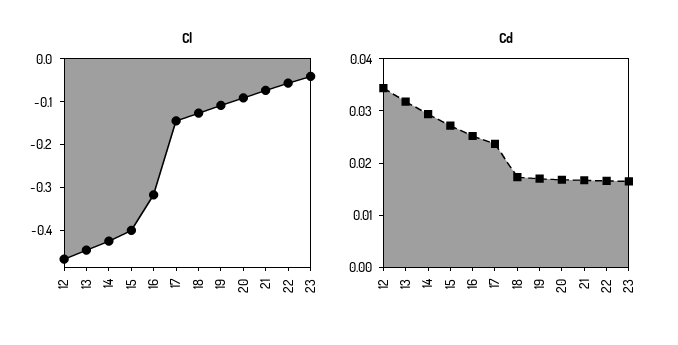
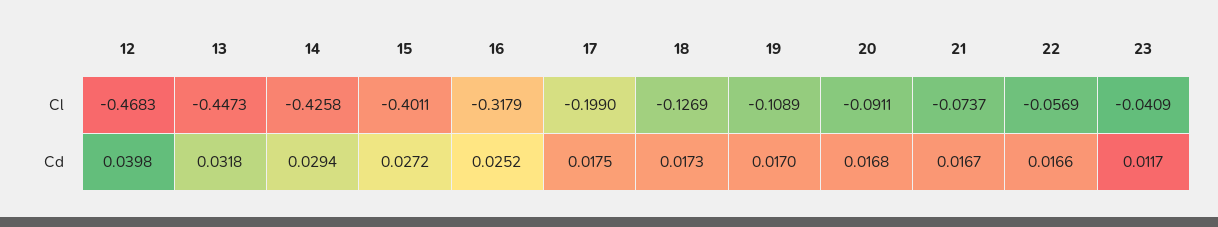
  {
    "Cl": {
      "12": -0.4683,
      "13": -0.4473,
      "14": -0.4258,
      "15": -0.4011,
      "16": -0.3179,
-     "17": -0.14,
+     "17": -0.199,
      "18": -0.1269,
      "19": -0.1089,
      "20": -0.0911,
      "21": -0.0737,
      "22": -0.0569,
      "23": -0.0409
    },
    "Cd": {
-     "12": 0.034,
+     "12": 0.0398,
      "13": 0.0318,
      "14": 0.0294,
      "15": 0.0272,
      "16": 0.0252,
-     "17": 0.024,
+     "17": 0.0175,
      "18": 0.0173,
      "19": 0.017,
      "20": 0.0168,
      "21": 0.0167,
      "22": 0.0166,
-     "23": 0.016
+     "23": 0.0117
    }
  }

